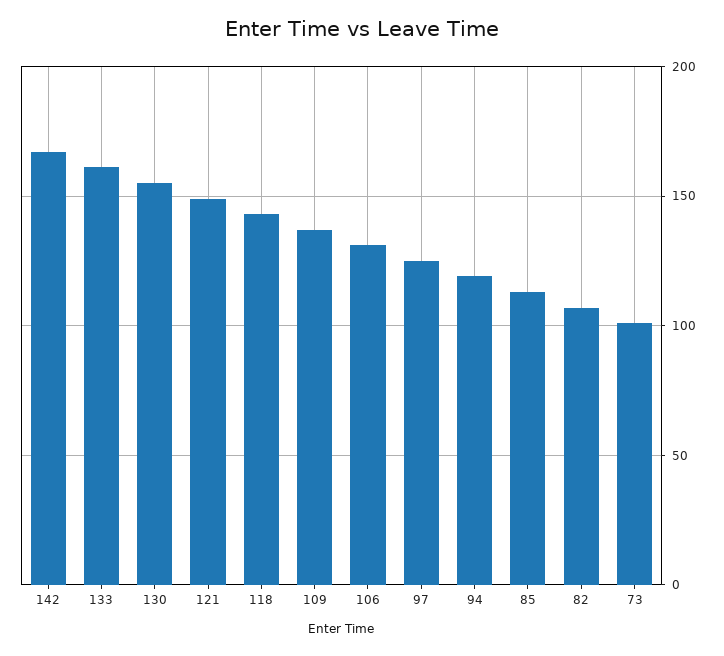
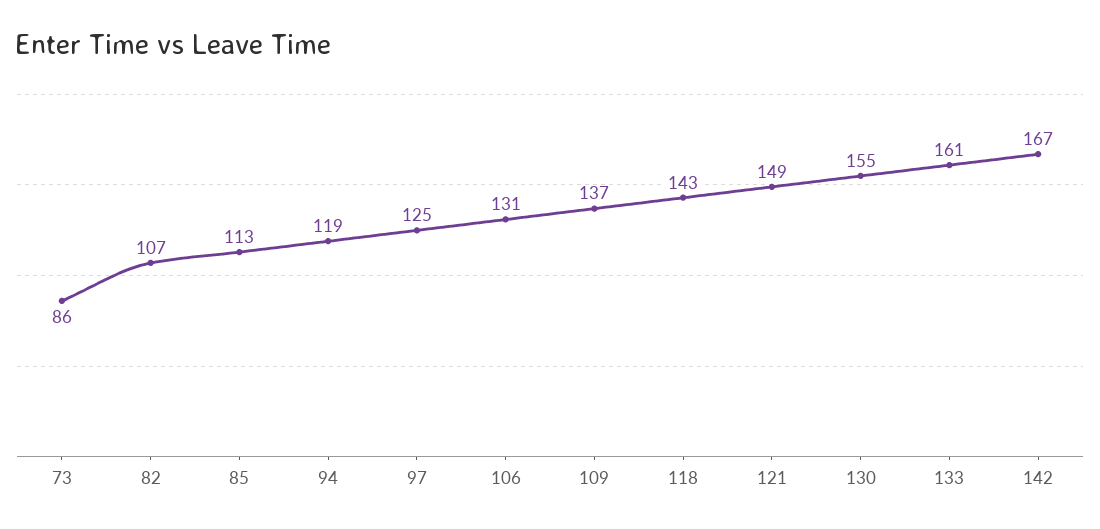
  {
    "142": 167,
    "133": 161,
    "130": 155,
    "121": 149,
    "118": 143,
    "109": 137,
    "106": 131,
    "97": 125,
    "94": 119,
    "85": 113,
    "82": 107,
-   "73": 100
+   "73": 86
  }

